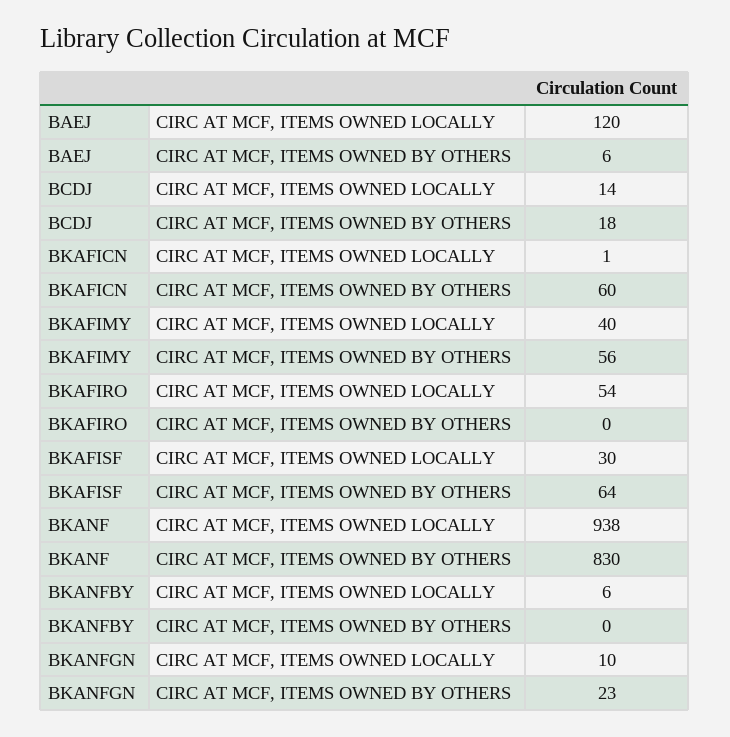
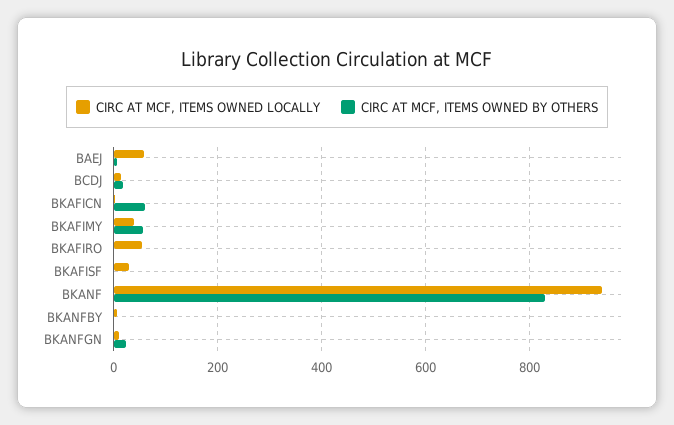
  {
    "CIRC AT MCF, ITEMS OWNED LOCALLY": {
-     "BAEJ": 120,
+     "BAEJ": 60,
      "BCDJ": 14,
      "BKAFICN": 1,
      "BKAFIMY": 40,
      "BKAFIRO": 54,
      "BKAFISF": 30,
      "BKANF": 938,
      "BKANFBY": 6,
      "BKANFGN": 10
    },
    "CIRC AT MCF, ITEMS OWNED BY OTHERS": {
      "BAEJ": 6,
      "BCDJ": 18,
      "BKAFICN": 60,
      "BKAFIMY": 56,
      "BKAFIRO": 0,
-     "BKAFISF": 64,
+     "BKAFISF": 0,
      "BKANF": 830,
      "BKANFBY": 0,
      "BKANFGN": 23
    }
  }

